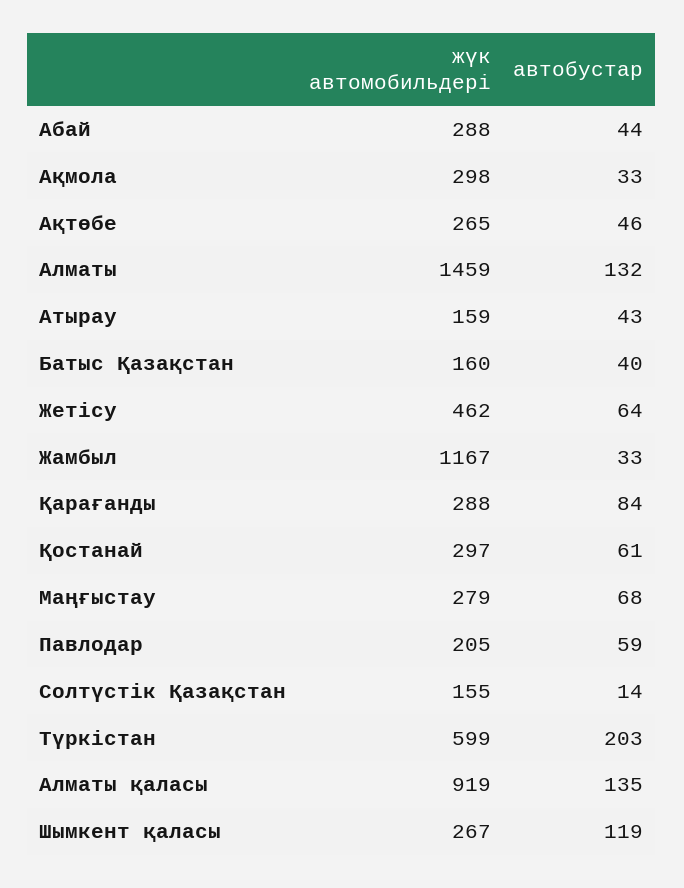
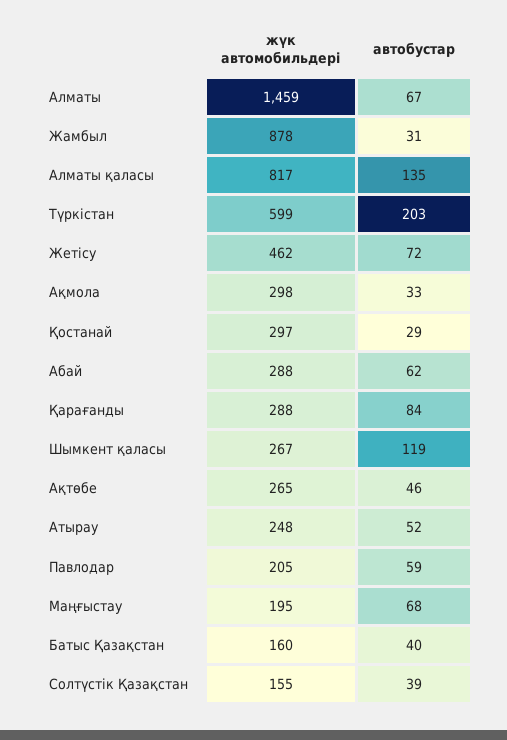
  {
    "жүк автомобильдері": {
      "Абай": 288,
      "Ақмола": 298,
      "Ақтөбе": 265,
      "Алматы": 1459,
-     "Атырау": 159,
+     "Атырау": 248,
      "Батыс Қазақстан": 160,
      "Жетісу": 462,
-     "Жамбыл": 1167,
+     "Жамбыл": 878,
      "Қарағанды": 288,
      "Қостанай": 297,
-     "Маңғыстау": 279,
+     "Маңғыстау": 195,
      "Павлодар": 205,
      "Солтүстік Қазақстан": 155,
      "Түркістан": 599,
-     "Алматы қаласы": 919,
+     "Алматы қаласы": 817,
      "Шымкент қаласы": 267
    },
    "автобустар": {
-     "Абай": 44,
+     "Абай": 62,
      "Ақмола": 33,
      "Ақтөбе": 46,
-     "Алматы": 132,
+     "Алматы": 67,
-     "Атырау": 43,
+     "Атырау": 52,
      "Батыс Қазақстан": 40,
-     "Жетісу": 64,
+     "Жетісу": 72,
-     "Жамбыл": 33,
+     "Жамбыл": 31,
      "Қарағанды": 84,
-     "Қостанай": 61,
+     "Қостанай": 29,
      "Маңғыстау": 68,
      "Павлодар": 59,
-     "Солтүстік Қазақстан": 14,
+     "Солтүстік Қазақстан": 39,
      "Түркістан": 203,
      "Алматы қаласы": 135,
      "Шымкент қаласы": 119
    }
  }

